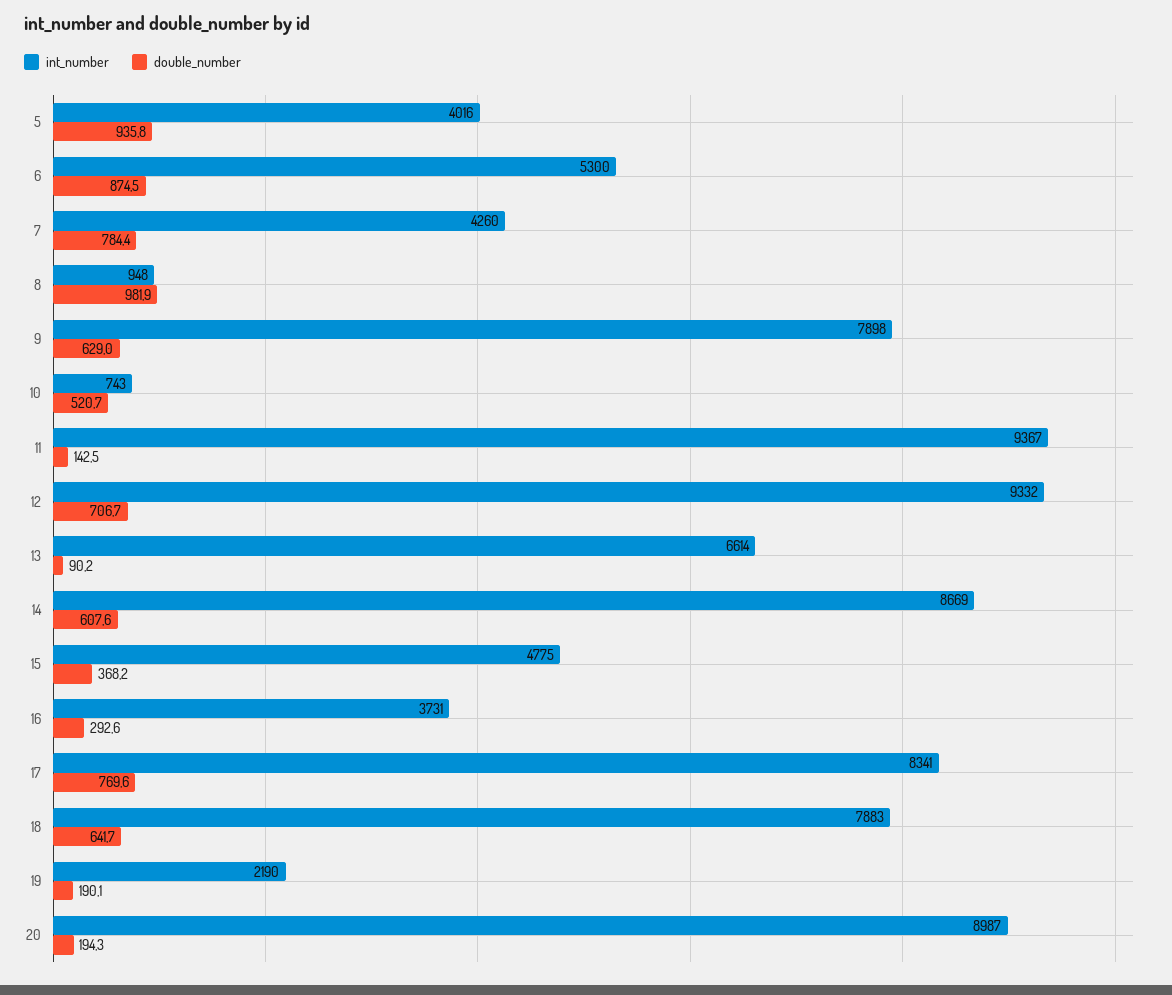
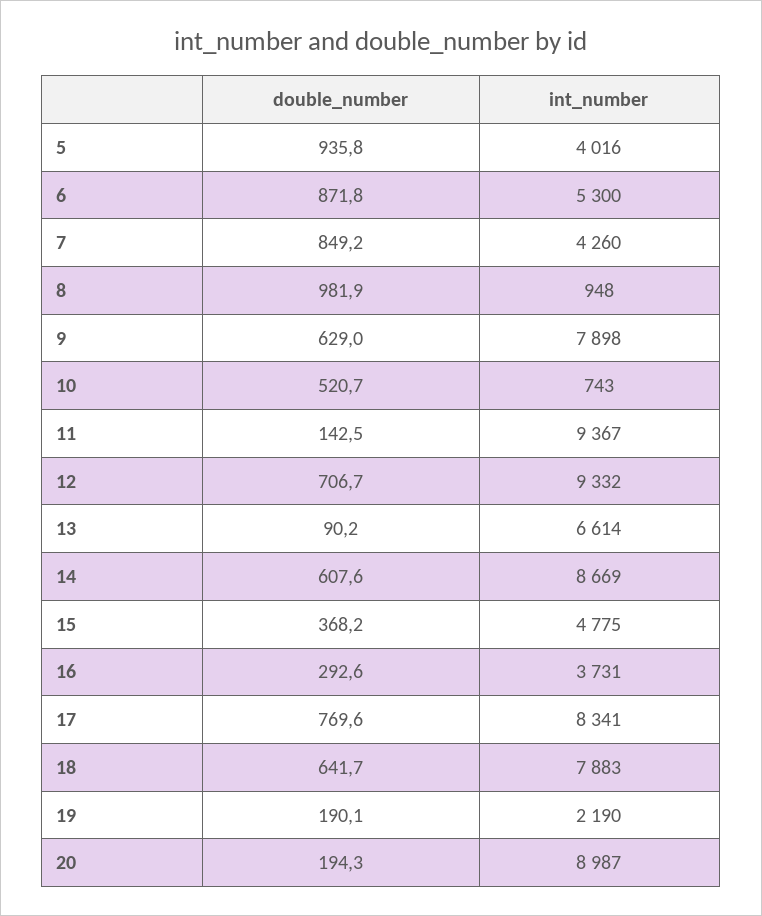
  {
    "int_number": {
      "5": 4016,
      "6": 5300,
      "7": 4260,
      "8": 948,
      "9": 7898,
      "10": 743,
      "11": 9367,
      "12": 9332,
      "13": 6614,
      "14": 8669,
      "15": 4775,
      "16": 3731,
      "17": 8341,
      "18": 7883,
      "19": 2190,
      "20": 8987
    },
    "double_number": {
      "5": 935.8,
-     "6": 874.5,
+     "6": 871.8,
-     "7": 784.4,
+     "7": 849.2,
      "8": 981.9,
      "9": 629,
      "10": 520.7,
      "11": 142.5,
      "12": 706.7,
      "13": 90.2,
      "14": 607.6,
      "15": 368.2,
      "16": 292.6,
      "17": 769.6,
      "18": 641.7,
      "19": 190.1,
      "20": 194.3
    }
  }

